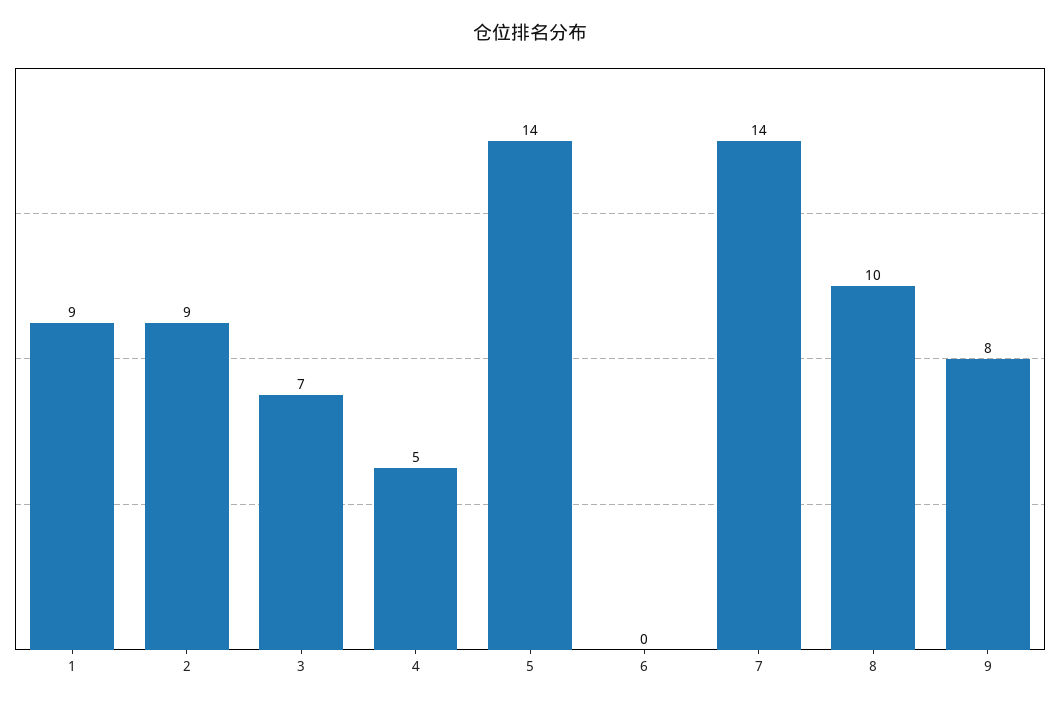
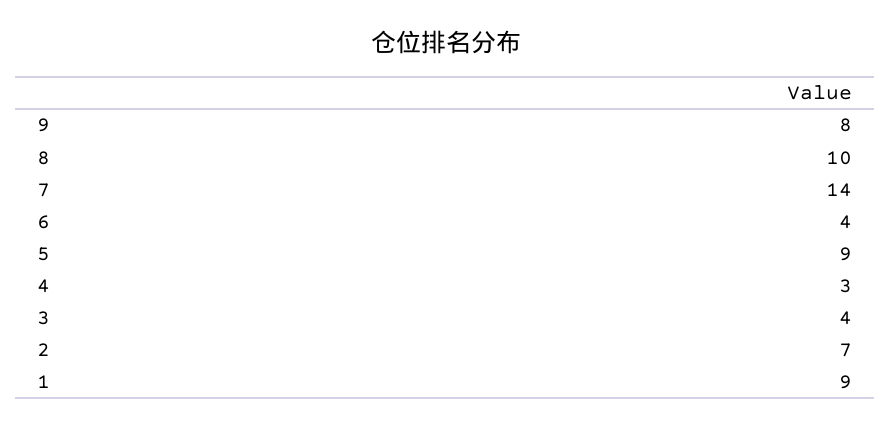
  {
    "1": 9,
-   "2": 9,
+   "2": 7,
-   "3": 7,
+   "3": 4,
-   "4": 5,
+   "4": 3,
-   "5": 14,
+   "5": 9,
-   "6": 0,
+   "6": 4,
    "7": 14,
    "8": 10,
    "9": 8
  }

